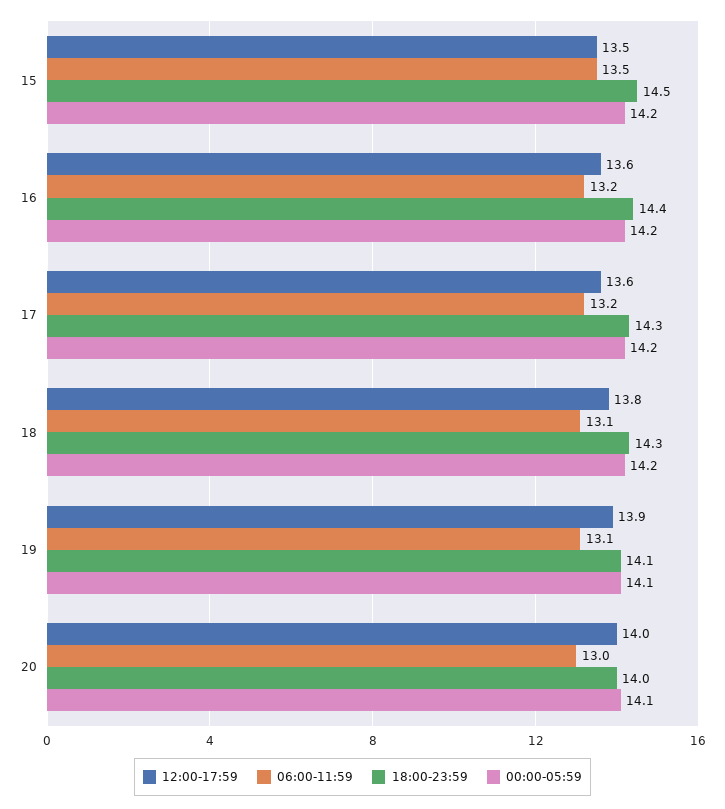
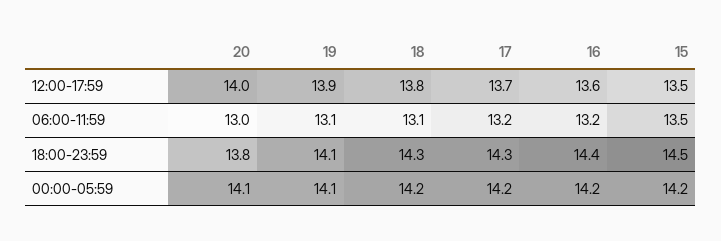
  {
    "12:00-17:59": {
      "15": 13.5,
      "16": 13.6,
-     "17": 13.6,
+     "17": 13.7,
      "18": 13.8,
      "19": 13.9,
      "20": 14
    },
    "06:00-11:59": {
      "15": 13.5,
      "16": 13.2,
      "17": 13.2,
      "18": 13.1,
      "19": 13.1,
      "20": 13
    },
    "18:00-23:59": {
      "15": 14.5,
      "16": 14.4,
      "17": 14.3,
      "18": 14.3,
      "19": 14.1,
-     "20": 14
+     "20": 13.8
    },
    "00:00-05:59": {
      "15": 14.2,
      "16": 14.2,
      "17": 14.2,
      "18": 14.2,
      "19": 14.1,
      "20": 14.1
    }
  }

